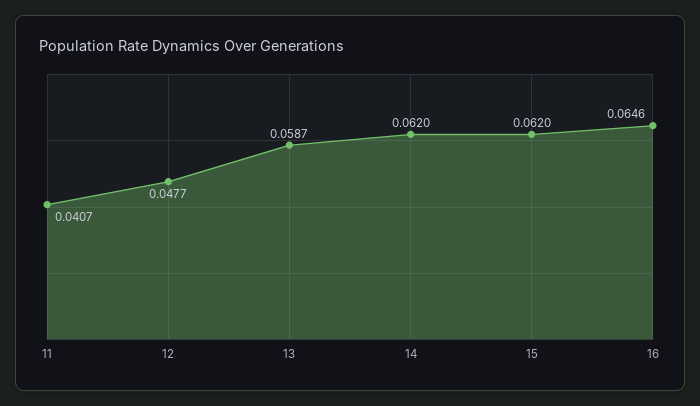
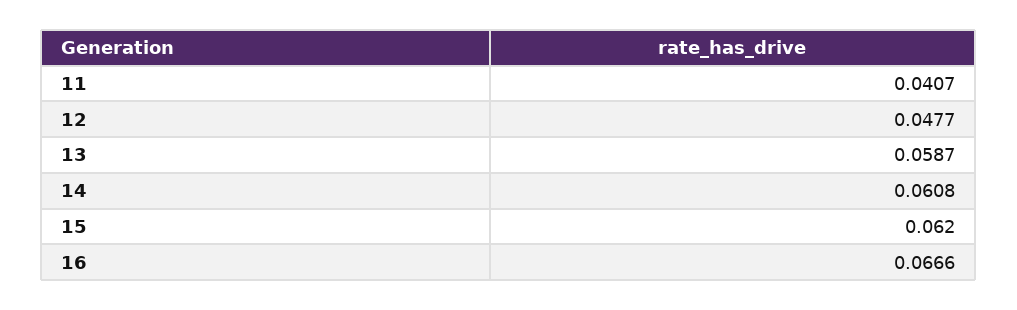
  {
    "11": 0.0407,
    "12": 0.0477,
    "13": 0.0587,
-   "14": 0.062,
+   "14": 0.0608,
    "15": 0.062,
-   "16": 0.0646
+   "16": 0.0666
  }

